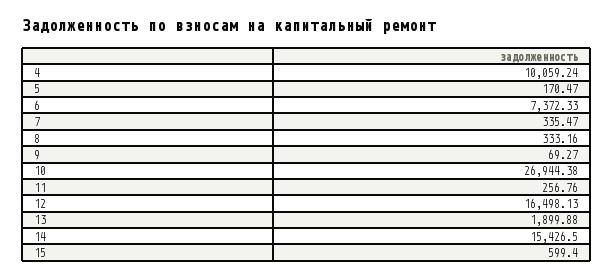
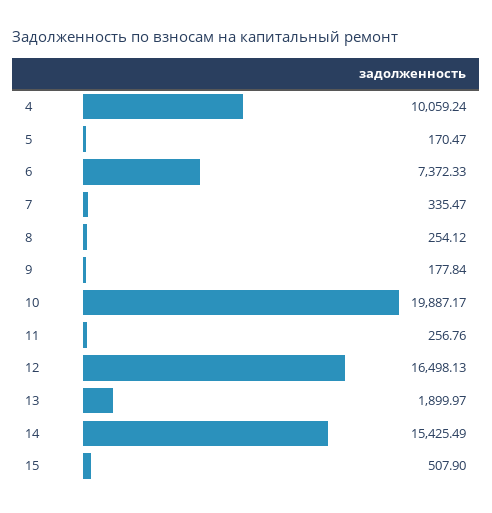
  {
    "4": 10059.24,
    "5": 170.47,
    "6": 7372.33,
    "7": 335.47,
-   "8": 333.16,
+   "8": 254.12,
-   "9": 69.27,
+   "9": 177.84,
-   "10": 26944.38,
+   "10": 19887.17,
    "11": 256.76,
    "12": 16498.13,
-   "13": 1899.88,
+   "13": 1899.97,
-   "14": 15426.5,
+   "14": 15425.49,
-   "15": 599.4
+   "15": 507.9
  }

